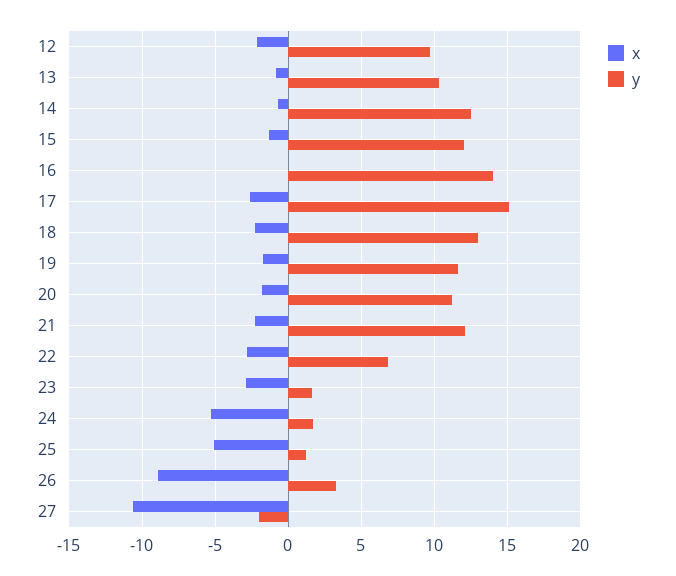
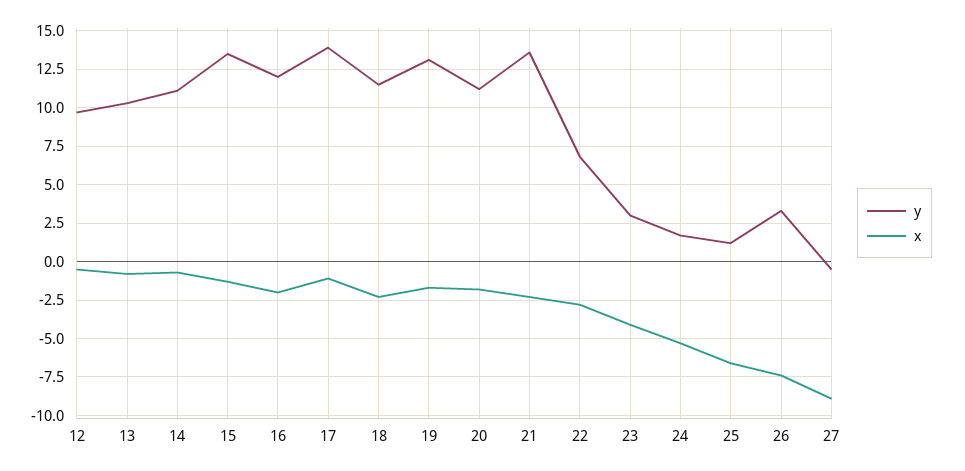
  {
    "x": {
-     "12": -2,
+     "12": -0.5,
      "13": -1,
      "14": -0.5,
      "15": -1.5,
-     "16": 0,
+     "16": -2,
-     "17": -2.5,
+     "17": -1,
      "18": -2.5,
      "19": -1.5,
      "20": -2,
      "21": -2.5,
      "22": -3,
-     "23": -3,
+     "23": -4,
      "24": -5.5,
-     "25": -5,
+     "25": -6.5,
-     "26": -9,
+     "26": -7.5,
-     "27": -10.5
+     "27": -9
    },
    "y": {
      "12": 9.5,
      "13": 10.5,
-     "14": 12.5,
+     "14": 11,
-     "15": 12,
+     "15": 13.5,
-     "16": 14,
+     "16": 12,
-     "17": 15,
+     "17": 14,
-     "18": 13,
+     "18": 11.5,
-     "19": 11.5,
+     "19": 13,
      "20": 11,
-     "21": 12,
+     "21": 13.5,
      "22": 7,
-     "23": 1.5,
+     "23": 3,
      "24": 1.5,
      "25": 1,
      "26": 3.5,
-     "27": -2
+     "27": -0.5
    }
  }

